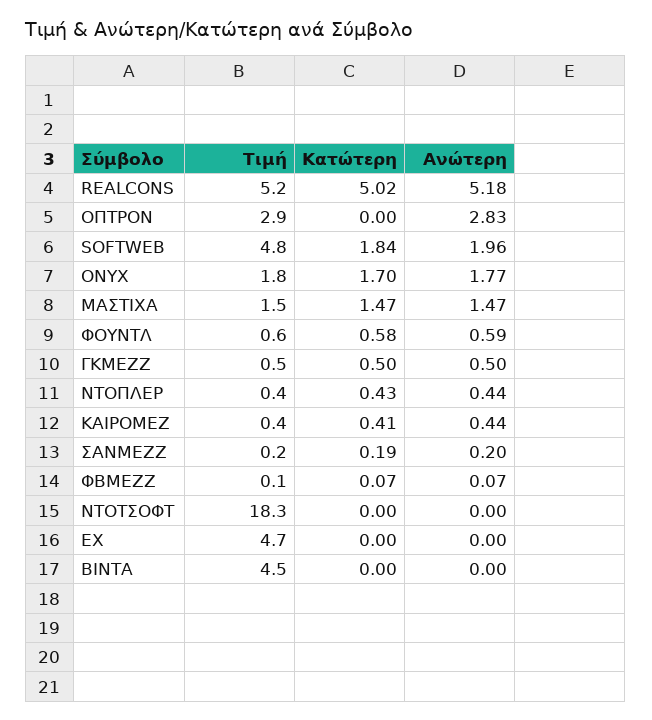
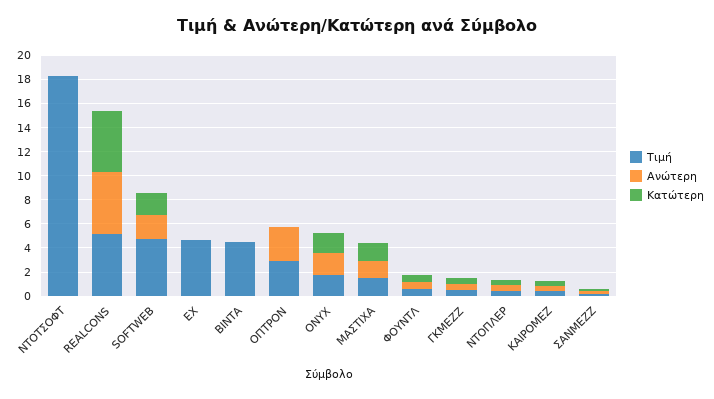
  {
    "Τιμή": {
      "REALCONS": 5.2,
      "ΟΠΤΡΟΝ": 2.9,
      "SOFTWEB": 4.8,
      "ONYX": 1.8,
      "ΜΑΣΤΙΧΑ": 1.5,
      "ΦΟΥΝΤΛ": 0.6,
      "ΓΚΜΕΖΖ": 0.5,
      "ΝΤΟΠΛΕΡ": 0.4,
      "ΚΑΙΡΟΜΕΖ": 0.4,
      "ΣΑΝΜΕΖΖ": 0.2,
-     "ΦΒΜΕΖΖ": 0.1,
      "ΝΤΟΤΣΟΦΤ": 18.3,
      "ΕΧ": 4.7,
      "ΒΙΝΤΑ": 4.5
    },
    "Κατώτερη": {
      "REALCONS": 5.02,
      "ΟΠΤΡΟΝ": 0,
      "SOFTWEB": 1.84,
      "ONYX": 1.7,
      "ΜΑΣΤΙΧΑ": 1.47,
      "ΦΟΥΝΤΛ": 0.58,
      "ΓΚΜΕΖΖ": 0.5,
      "ΝΤΟΠΛΕΡ": 0.43,
      "ΚΑΙΡΟΜΕΖ": 0.41,
      "ΣΑΝΜΕΖΖ": 0.19,
-     "ΦΒΜΕΖΖ": 0.07,
      "ΝΤΟΤΣΟΦΤ": 0,
      "ΕΧ": 0,
      "ΒΙΝΤΑ": 0
    },
    "Ανώτερη": {
      "REALCONS": 5.18,
      "ΟΠΤΡΟΝ": 2.83,
      "SOFTWEB": 1.96,
      "ONYX": 1.77,
      "ΜΑΣΤΙΧΑ": 1.47,
      "ΦΟΥΝΤΛ": 0.59,
      "ΓΚΜΕΖΖ": 0.5,
      "ΝΤΟΠΛΕΡ": 0.44,
      "ΚΑΙΡΟΜΕΖ": 0.44,
      "ΣΑΝΜΕΖΖ": 0.2,
-     "ΦΒΜΕΖΖ": 0.07,
      "ΝΤΟΤΣΟΦΤ": 0,
      "ΕΧ": 0,
      "ΒΙΝΤΑ": 0
    }
  }

